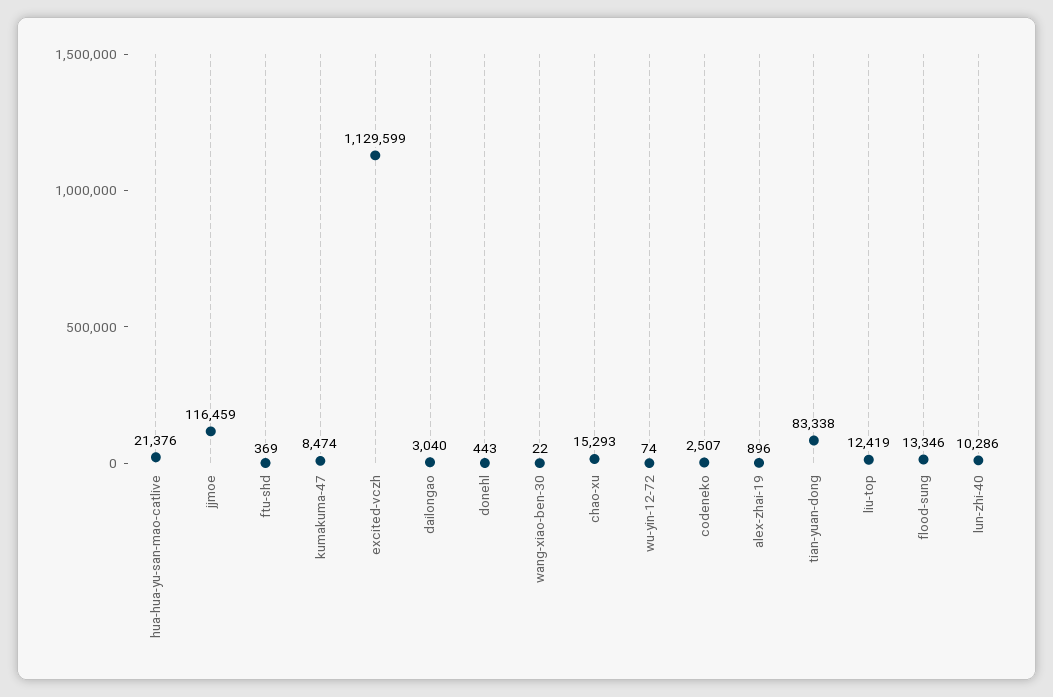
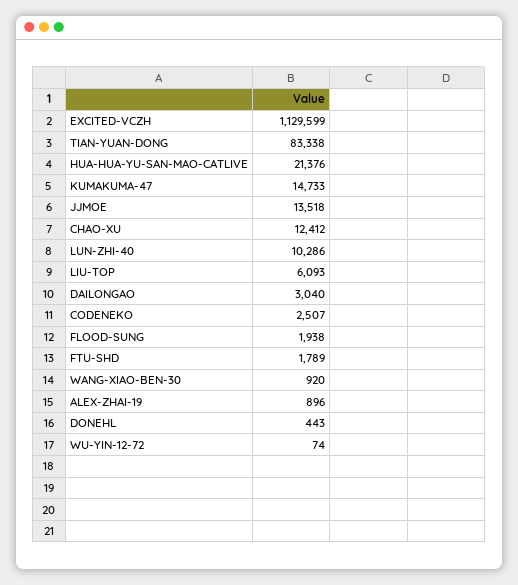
  {
    "hua-hua-yu-san-mao-catlive": 21376,
-   "jjmoe": 116459,
+   "jjmoe": 13518,
-   "ftu-shd": 369,
+   "ftu-shd": 1789,
-   "kumakuma-47": 8474,
+   "kumakuma-47": 14733,
    "excited-vczh": 1129599,
    "dailongao": 3040,
    "donehl": 443,
-   "wang-xiao-ben-30": 22,
+   "wang-xiao-ben-30": 920,
-   "chao-xu": 15293,
+   "chao-xu": 12412,
    "wu-yin-12-72": 74,
    "codeneko": 2507,
    "alex-zhai-19": 896,
    "tian-yuan-dong": 83338,
-   "liu-top": 12419,
+   "liu-top": 6093,
-   "flood-sung": 13346,
+   "flood-sung": 1938,
    "lun-zhi-40": 10286
  }

